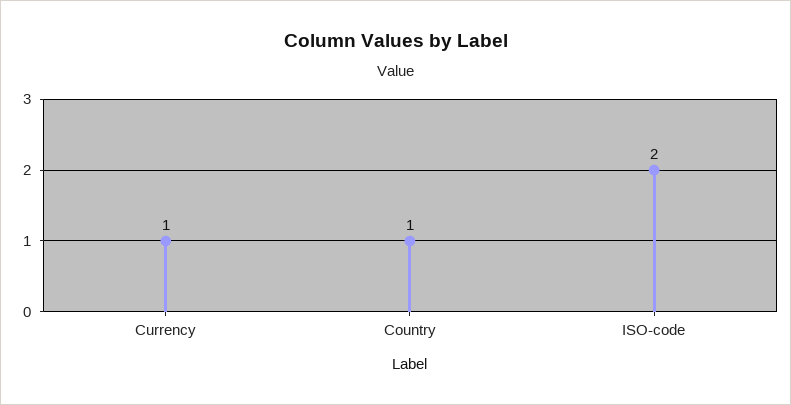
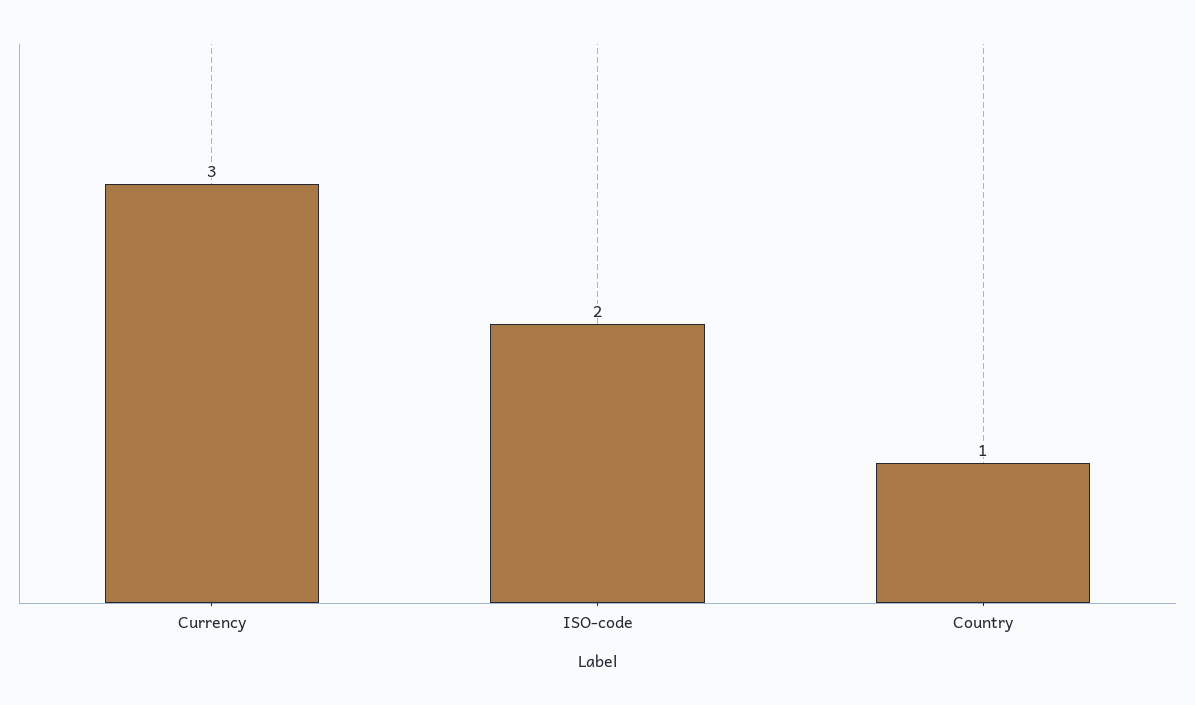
  {
-   "Currency": 1,
+   "Currency": 3,
    "Country": 1,
    "ISO-code": 2
  }

